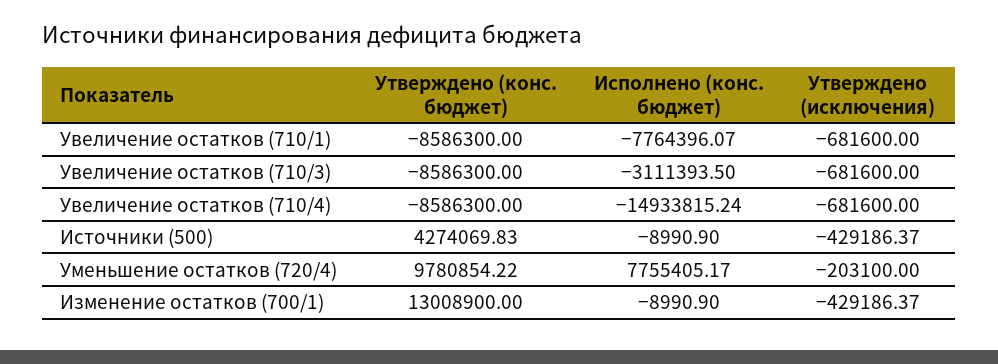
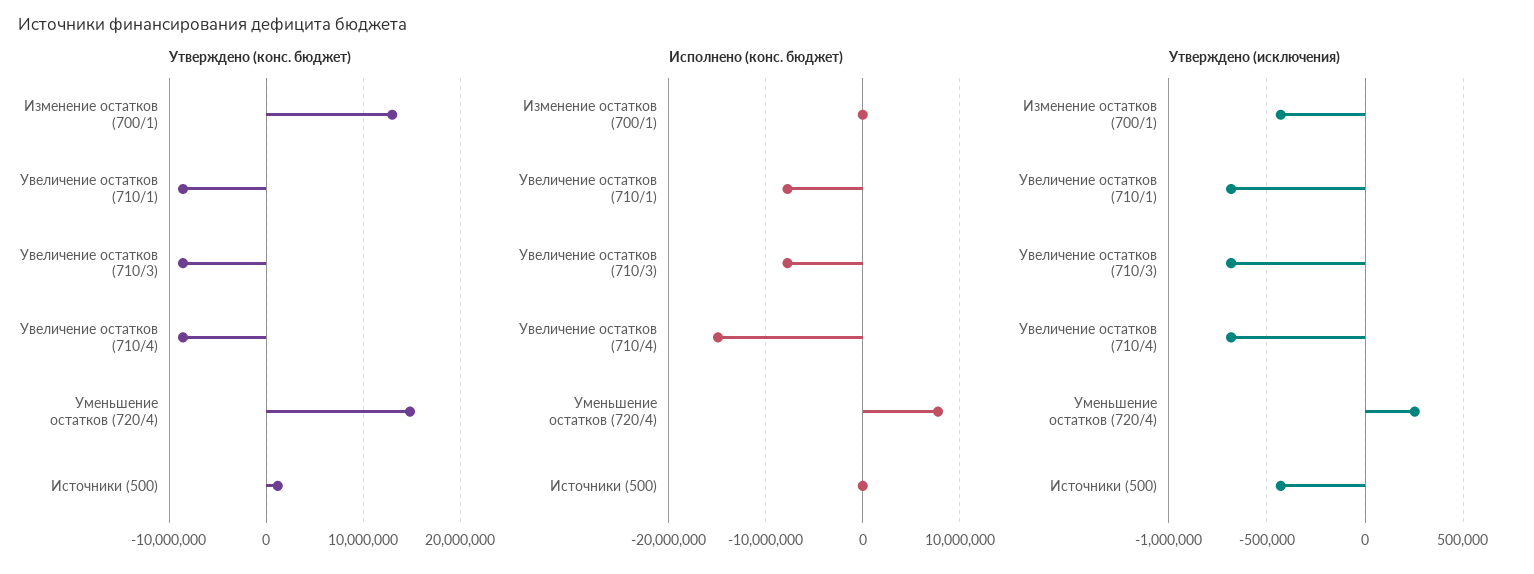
  {
    "Утверждено (конс. бюджет)": {
      "Увеличение остатков (710/1)": -8586300,
      "Увеличение остатков (710/3)": -8586300,
      "Увеличение остатков (710/4)": -8586300,
-     "Источники (500)": 4274069.83,
+     "Источники (500)": 1000000,
-     "Уменьшение остатков (720/4)": 9780854.22,
+     "Уменьшение остатков (720/4)": 15000000,
      "Изменение остатков (700/1)": 13008900
    },
    "Исполнено (конс. бюджет)": {
      "Увеличение остатков (710/1)": -7764396.07,
-     "Увеличение остатков (710/3)": -3111393.5,
+     "Увеличение остатков (710/3)": -8000000,
      "Увеличение остатков (710/4)": -14933815.24,
      "Источники (500)": -8990.9,
      "Уменьшение остатков (720/4)": 7755405.17,
      "Изменение остатков (700/1)": -8990.9
    },
    "Утверждено (исключения)": {
      "Увеличение остатков (710/1)": -681600,
      "Увеличение остатков (710/3)": -681600,
      "Увеличение остатков (710/4)": -681600,
      "Источники (500)": -429186.37,
-     "Уменьшение остатков (720/4)": -203100,
+     "Уменьшение остатков (720/4)": 250000,
      "Изменение остатков (700/1)": -429186.37
    }
  }

